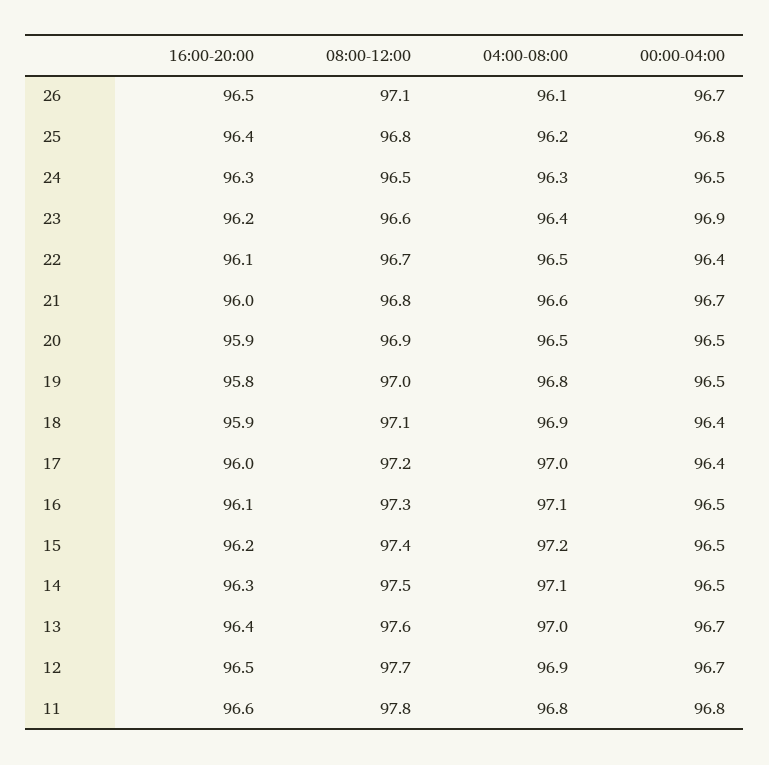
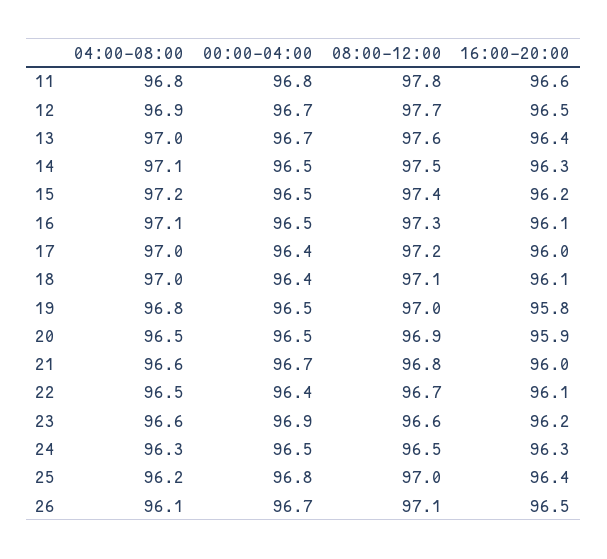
  {
    "16:00-20:00": {
      "26": 96.5,
      "25": 96.4,
      "24": 96.3,
      "23": 96.2,
      "22": 96.1,
      "21": 96,
      "20": 95.9,
      "19": 95.8,
-     "18": 95.9,
+     "18": 96.1,
      "17": 96,
      "16": 96.1,
      "15": 96.2,
      "14": 96.3,
      "13": 96.4,
      "12": 96.5,
      "11": 96.6
    },
    "08:00-12:00": {
      "26": 97.1,
-     "25": 96.8,
+     "25": 97,
      "24": 96.5,
      "23": 96.6,
      "22": 96.7,
      "21": 96.8,
      "20": 96.9,
      "19": 97,
      "18": 97.1,
      "17": 97.2,
      "16": 97.3,
      "15": 97.4,
      "14": 97.5,
      "13": 97.6,
      "12": 97.7,
      "11": 97.8
    },
    "04:00-08:00": {
      "26": 96.1,
      "25": 96.2,
      "24": 96.3,
-     "23": 96.4,
+     "23": 96.6,
      "22": 96.5,
      "21": 96.6,
      "20": 96.5,
      "19": 96.8,
-     "18": 96.9,
+     "18": 97,
      "17": 97,
      "16": 97.1,
      "15": 97.2,
      "14": 97.1,
      "13": 97,
      "12": 96.9,
      "11": 96.8
    },
    "00:00-04:00": {
      "26": 96.7,
      "25": 96.8,
      "24": 96.5,
      "23": 96.9,
      "22": 96.4,
      "21": 96.7,
      "20": 96.5,
      "19": 96.5,
      "18": 96.4,
      "17": 96.4,
      "16": 96.5,
      "15": 96.5,
      "14": 96.5,
      "13": 96.7,
      "12": 96.7,
      "11": 96.8
    }
  }

